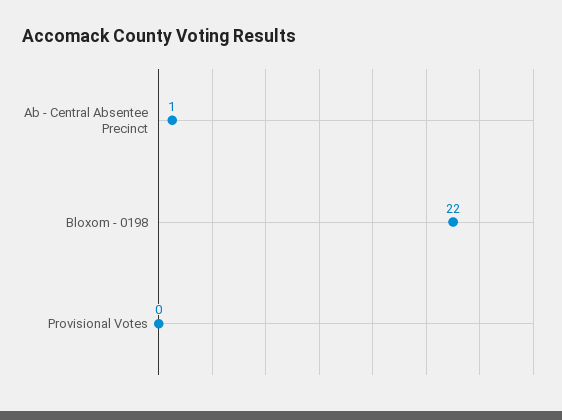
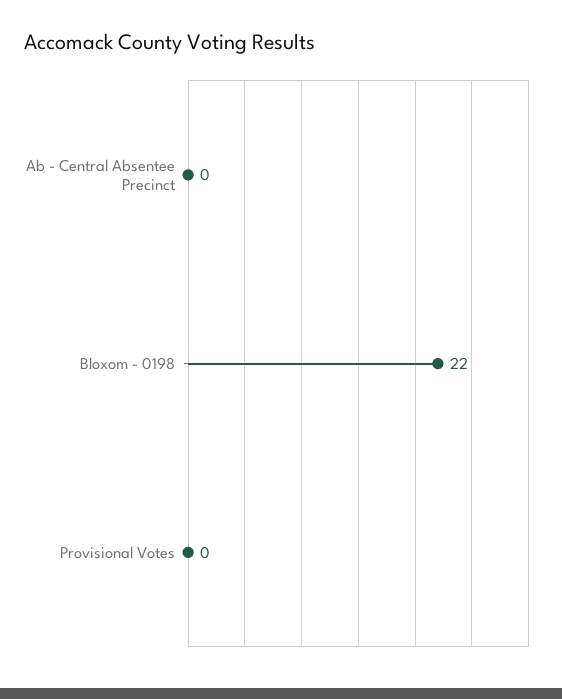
  {
-   "Ab - Central Absentee Precinct": 1,
+   "Ab - Central Absentee Precinct": 0,
    "Bloxom - 0198": 22,
    "Provisional Votes": 0
  }

